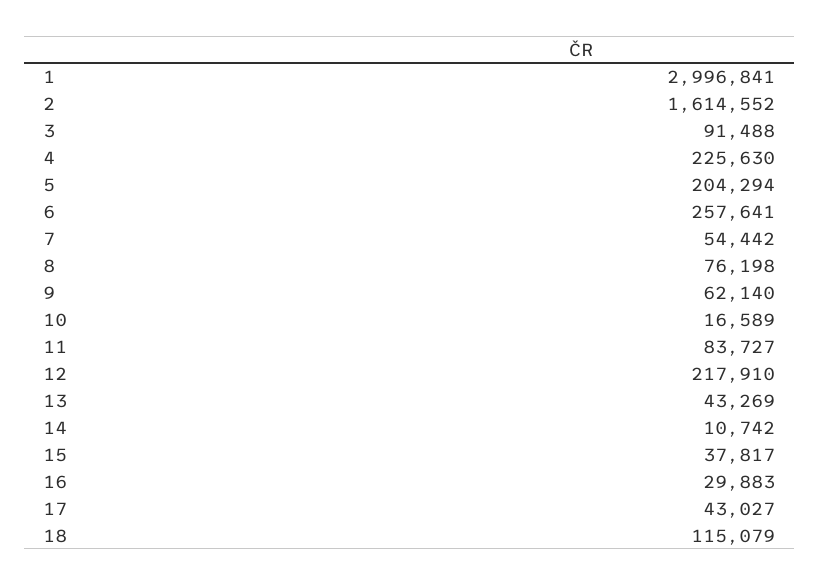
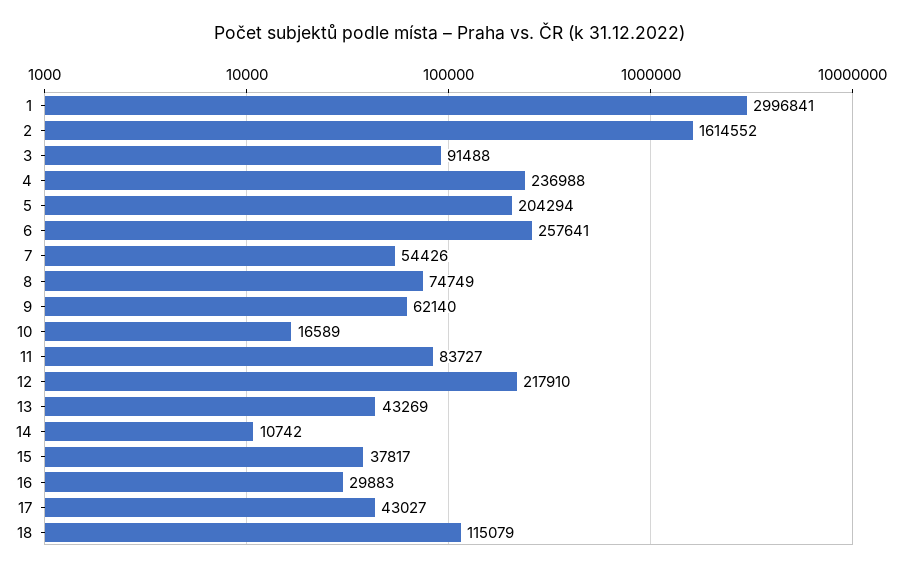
  {
    "1": 2996841,
    "2": 1614552,
    "3": 91488,
-   "4": 225630,
+   "4": 236988,
    "5": 204294,
    "6": 257641,
-   "7": 54442,
+   "7": 54426,
-   "8": 76198,
+   "8": 74749,
    "9": 62140,
    "10": 16589,
    "11": 83727,
    "12": 217910,
    "13": 43269,
    "14": 10742,
    "15": 37817,
    "16": 29883,
    "17": 43027,
    "18": 115079
  }

